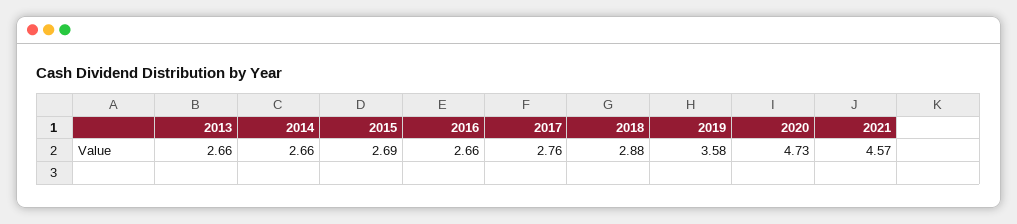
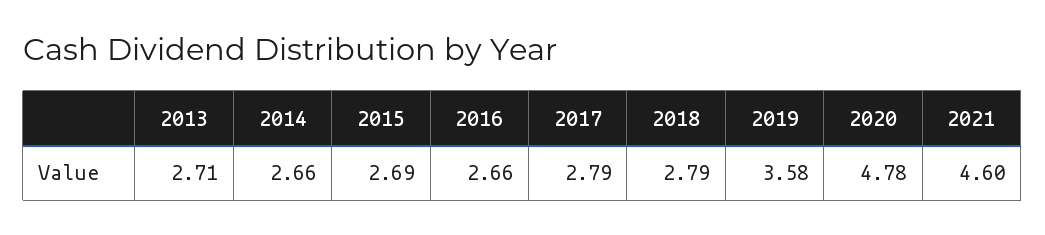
  {
-   "2013": 2.66,
+   "2013": 2.71,
    "2014": 2.66,
    "2015": 2.69,
    "2016": 2.66,
-   "2017": 2.76,
+   "2017": 2.79,
-   "2018": 2.88,
+   "2018": 2.79,
    "2019": 3.58,
-   "2020": 4.73,
+   "2020": 4.78,
-   "2021": 4.57
+   "2021": 4.6
  }

